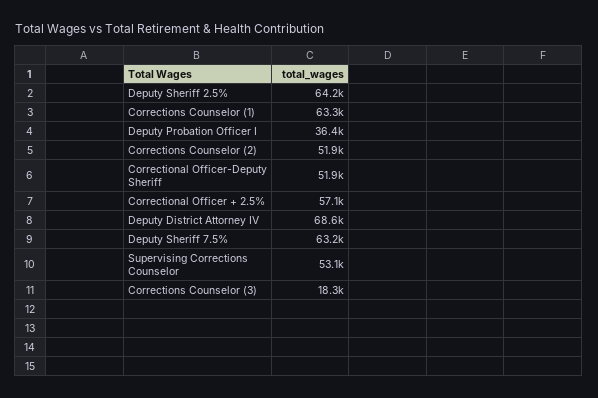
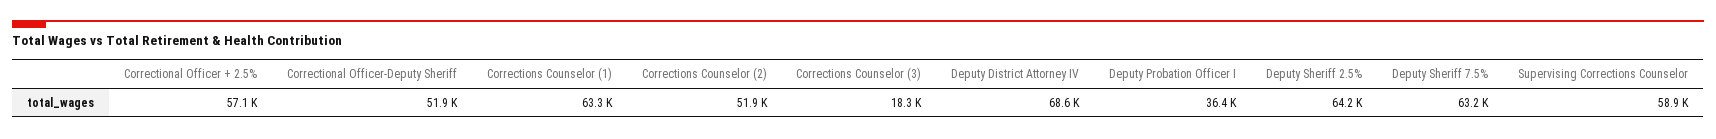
  {
    "Deputy Sheriff 2.5%": 64200,
    "Corrections Counselor (1)": 63300,
    "Deputy Probation Officer I": 36400,
    "Corrections Counselor (2)": 51900,
    "Correctional Officer-Deputy Sheriff": 51900,
    "Correctional Officer + 2.5%": 57100,
    "Deputy District Attorney IV": 68600,
    "Deputy Sheriff 7.5%": 63200,
-   "Supervising Corrections Counselor": 53100,
+   "Supervising Corrections Counselor": 58900,
    "Corrections Counselor (3)": 18300
  }

